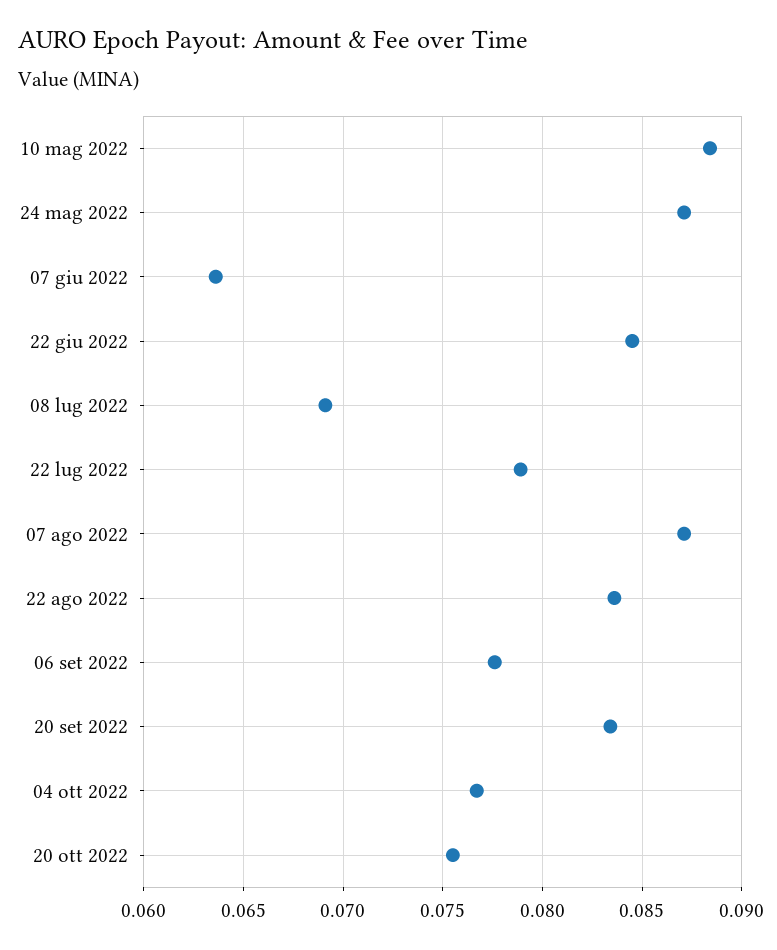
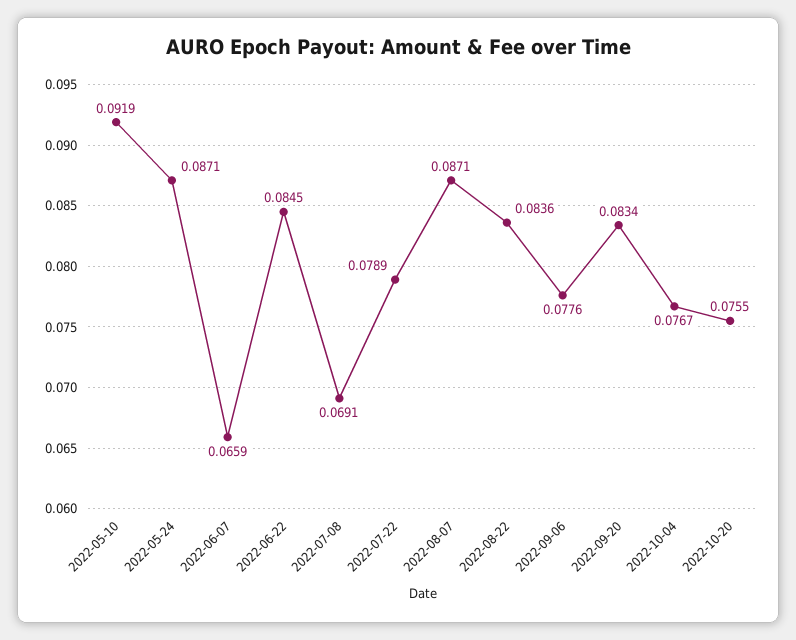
  {
-   "10 mag 2022": 0.0885,
+   "10 mag 2022": 0.0919,
    "24 mag 2022": 0.0871,
-   "07 giu 2022": 0.0635,
+   "07 giu 2022": 0.0659,
    "22 giu 2022": 0.0845,
    "08 lug 2022": 0.0691,
    "22 lug 2022": 0.0789,
    "07 ago 2022": 0.0871,
    "22 ago 2022": 0.0836,
    "06 set 2022": 0.0776,
    "20 set 2022": 0.0834,
    "04 ott 2022": 0.0767,
    "20 ott 2022": 0.0755
  }

